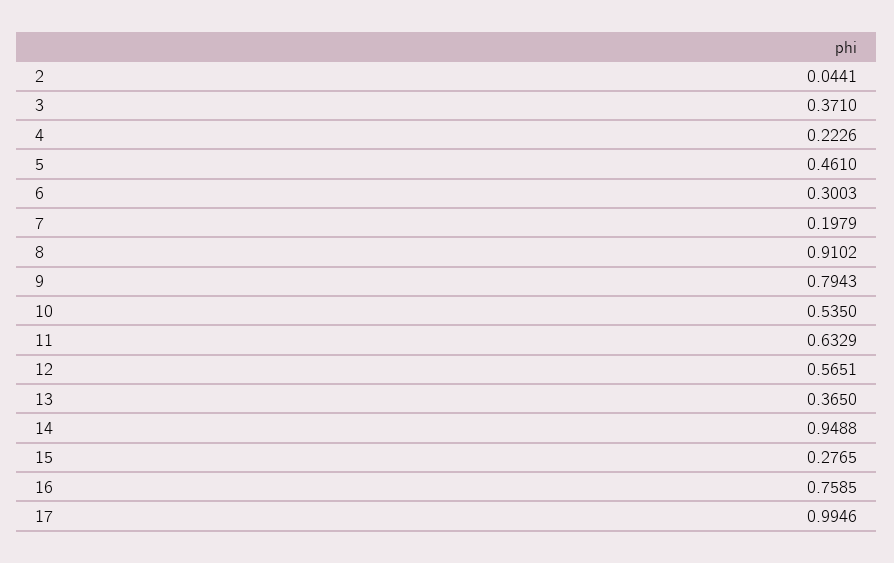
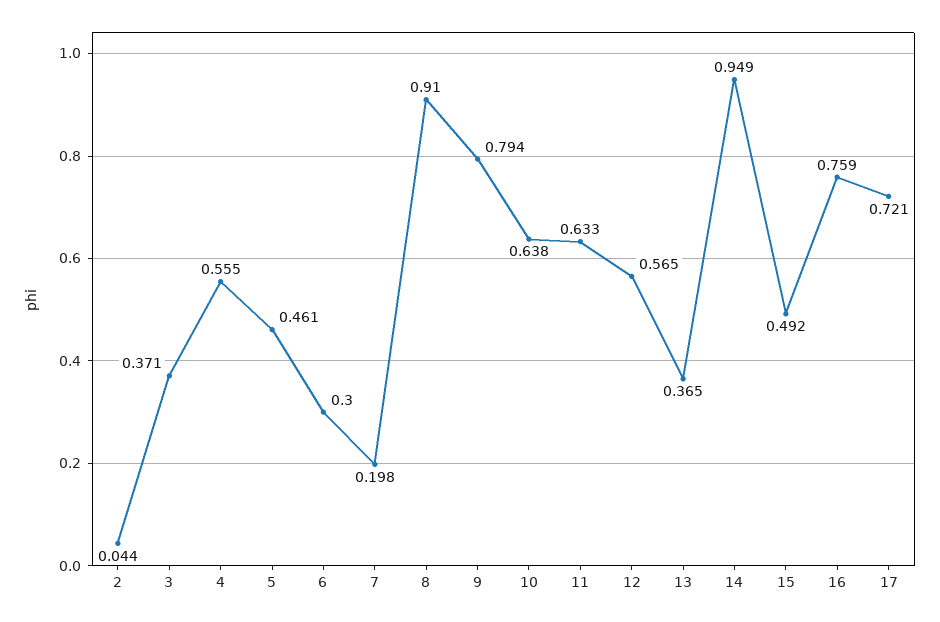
  {
    "2": 0.0441,
    "3": 0.371,
-   "4": 0.2226,
+   "4": 0.555,
    "5": 0.461,
    "6": 0.3003,
    "7": 0.1979,
    "8": 0.9102,
    "9": 0.7943,
-   "10": 0.535,
+   "10": 0.638,
    "11": 0.6329,
    "12": 0.5651,
    "13": 0.365,
    "14": 0.9488,
-   "15": 0.2765,
+   "15": 0.492,
    "16": 0.7585,
-   "17": 0.9946
+   "17": 0.721
  }

